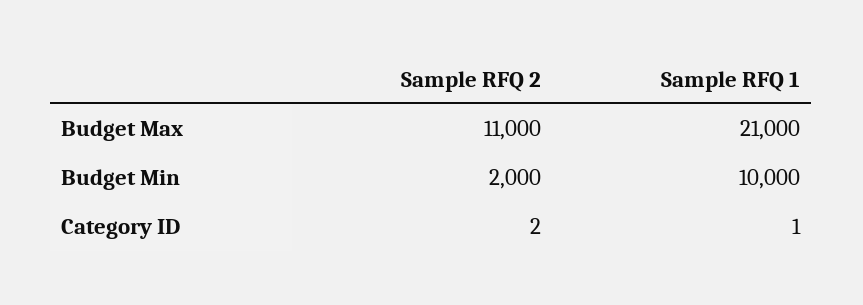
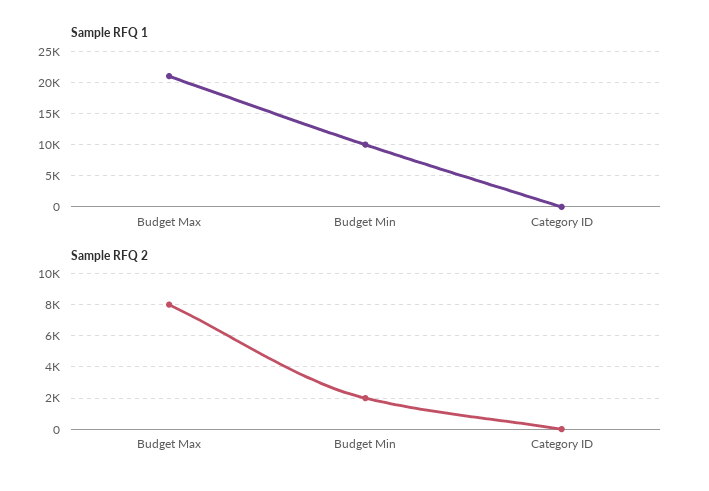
  {
    "Sample RFQ 2": {
-     "Budget Max": 11000,
+     "Budget Max": 8000,
      "Budget Min": 2000,
      "Category ID": 2
    },
    "Sample RFQ 1": {
      "Budget Max": 21000,
      "Budget Min": 10000,
      "Category ID": 1
    }
  }

